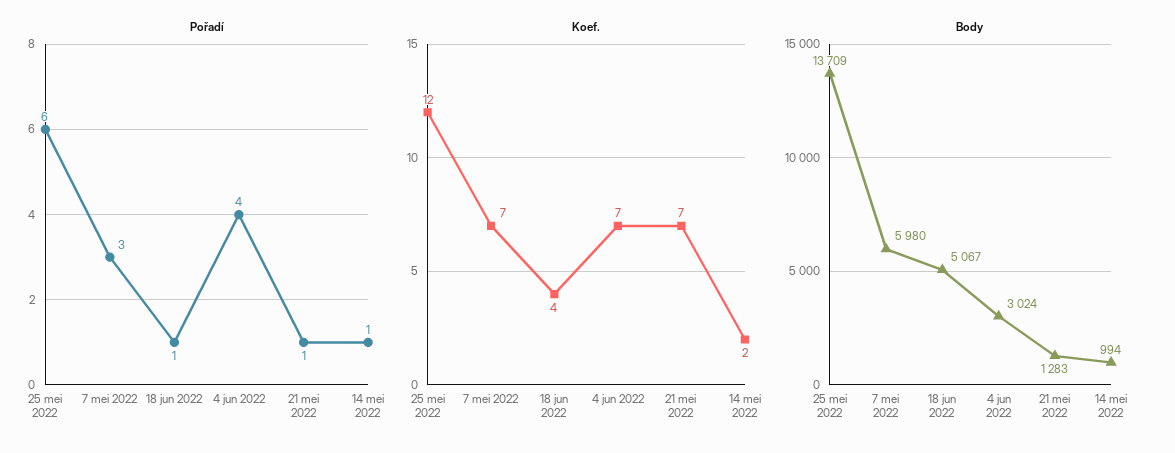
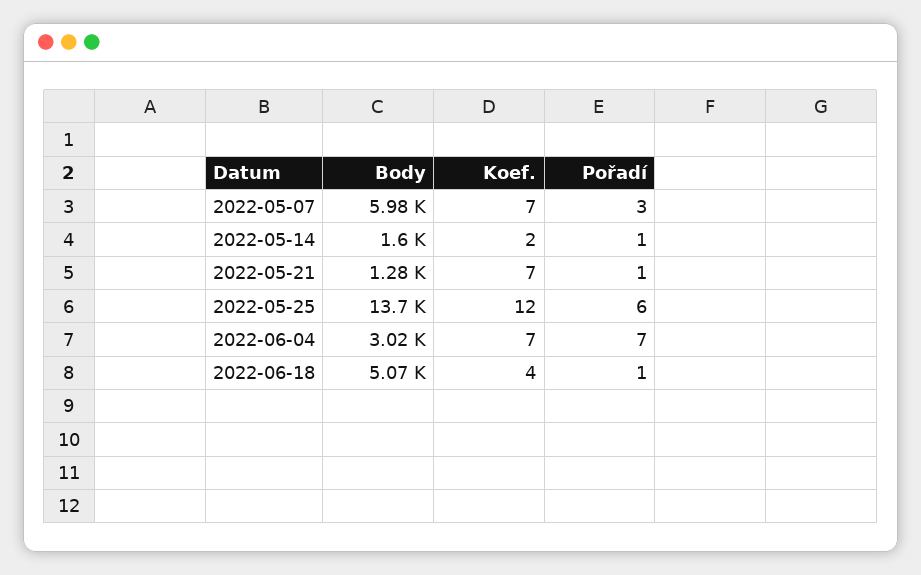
  {
    "Pořadí": {
      "25 mei 2022": 6,
      "7 mei 2022": 3,
      "18 jun 2022": 1,
-     "4 jun 2022": 4,
+     "4 jun 2022": 7,
      "21 mei 2022": 1,
      "14 mei 2022": 1
    },
    "Koef.": {
      "25 mei 2022": 12,
      "7 mei 2022": 7,
      "18 jun 2022": 4,
      "4 jun 2022": 7,
      "21 mei 2022": 7,
      "14 mei 2022": 2
    },
    "Body": {
      "25 mei 2022": 13709,
      "7 mei 2022": 5980,
      "18 jun 2022": 5067,
      "4 jun 2022": 3024,
      "21 mei 2022": 1283,
-     "14 mei 2022": 994
+     "14 mei 2022": 1600
    }
  }

